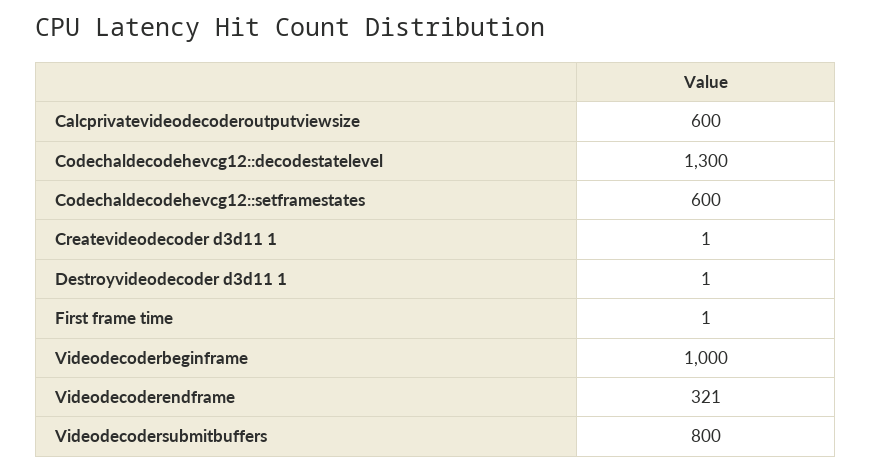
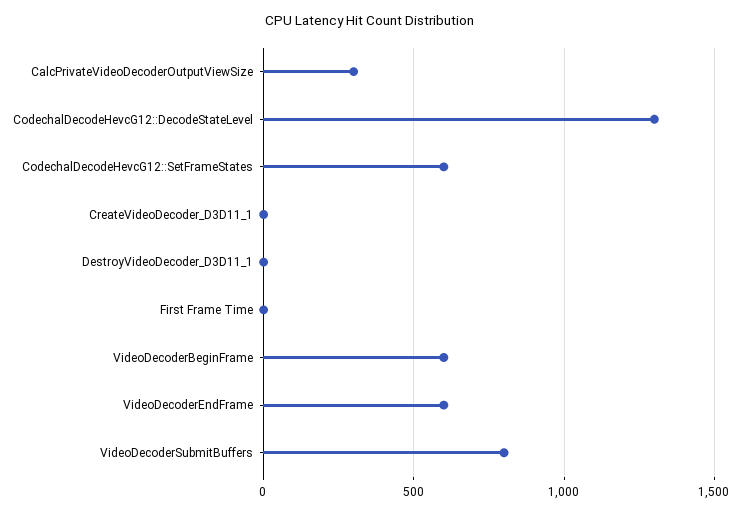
  {
-   "Calcprivatevideodecoderoutputviewsize": 600,
+   "Calcprivatevideodecoderoutputviewsize": 300,
    "Codechaldecodehevcg12::decodestatelevel": 1300,
    "Codechaldecodehevcg12::setframestates": 600,
    "Createvideodecoder d3d11 1": 1,
    "Destroyvideodecoder d3d11 1": 1,
    "First frame time": 1,
-   "Videodecoderbeginframe": 1000,
+   "Videodecoderbeginframe": 600,
-   "Videodecoderendframe": 321,
+   "Videodecoderendframe": 600,
    "Videodecodersubmitbuffers": 800
  }

